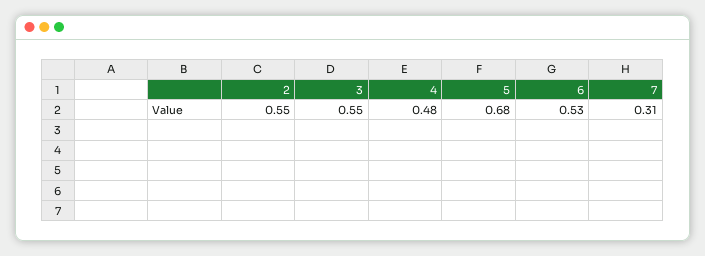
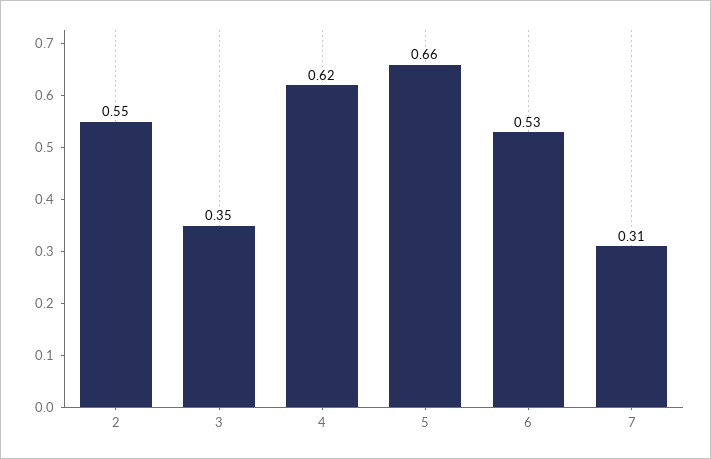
  {
    "2": 0.55,
-   "3": 0.55,
+   "3": 0.35,
-   "4": 0.48,
+   "4": 0.62,
-   "5": 0.68,
+   "5": 0.66,
    "6": 0.53,
    "7": 0.31
  }

